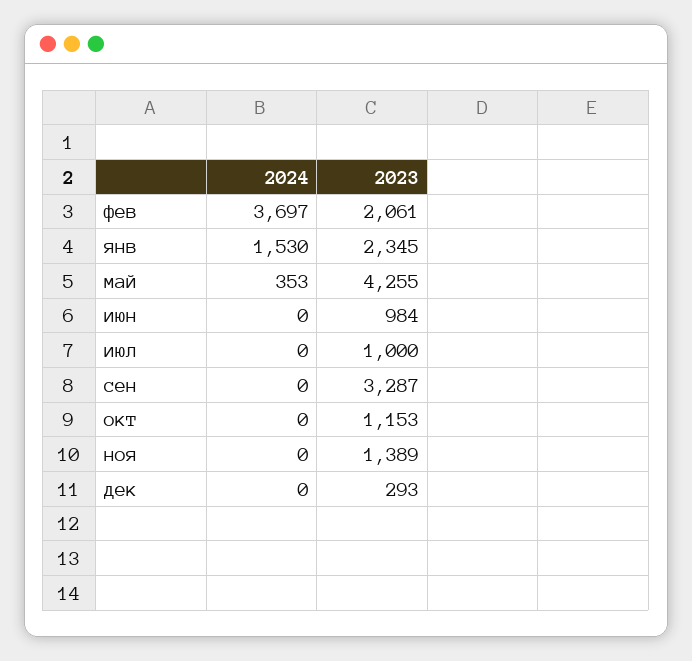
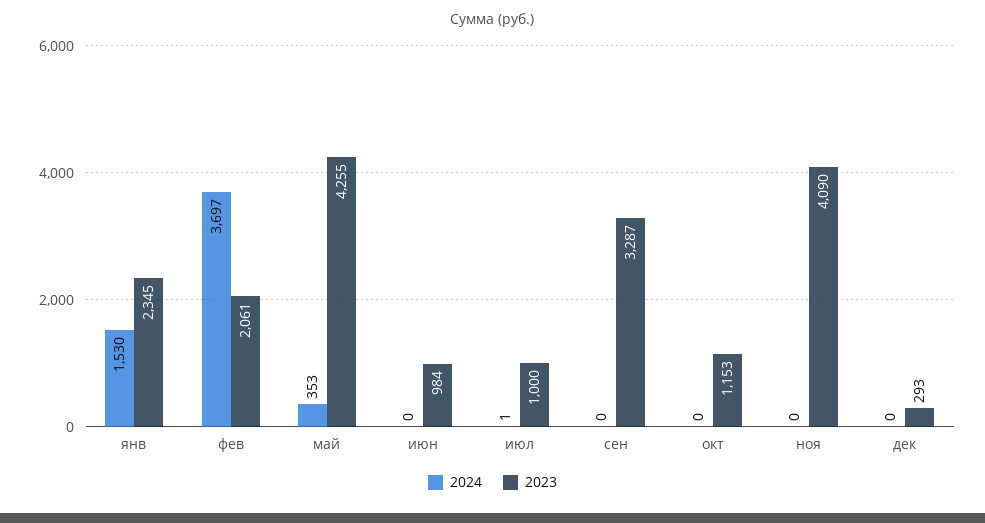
  {
    "2024": {
      "фев": 3697,
      "янв": 1530,
      "май": 353,
      "июн": 0,
-     "июл": 0,
+     "июл": 1,
      "сен": 0,
      "окт": 0,
      "ноя": 0,
      "дек": 0
    },
    "2023": {
      "фев": 2061,
      "янв": 2345,
      "май": 4255,
      "июн": 984,
      "июл": 1000,
      "сен": 3287,
      "окт": 1153,
-     "ноя": 1389,
+     "ноя": 4090,
      "дек": 293
    }
  }

